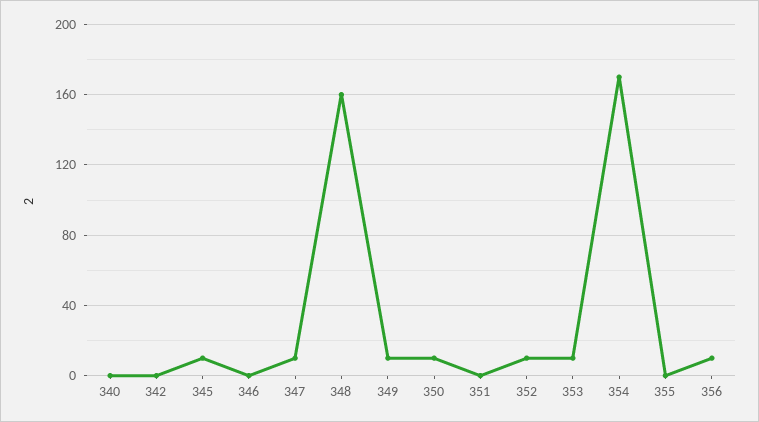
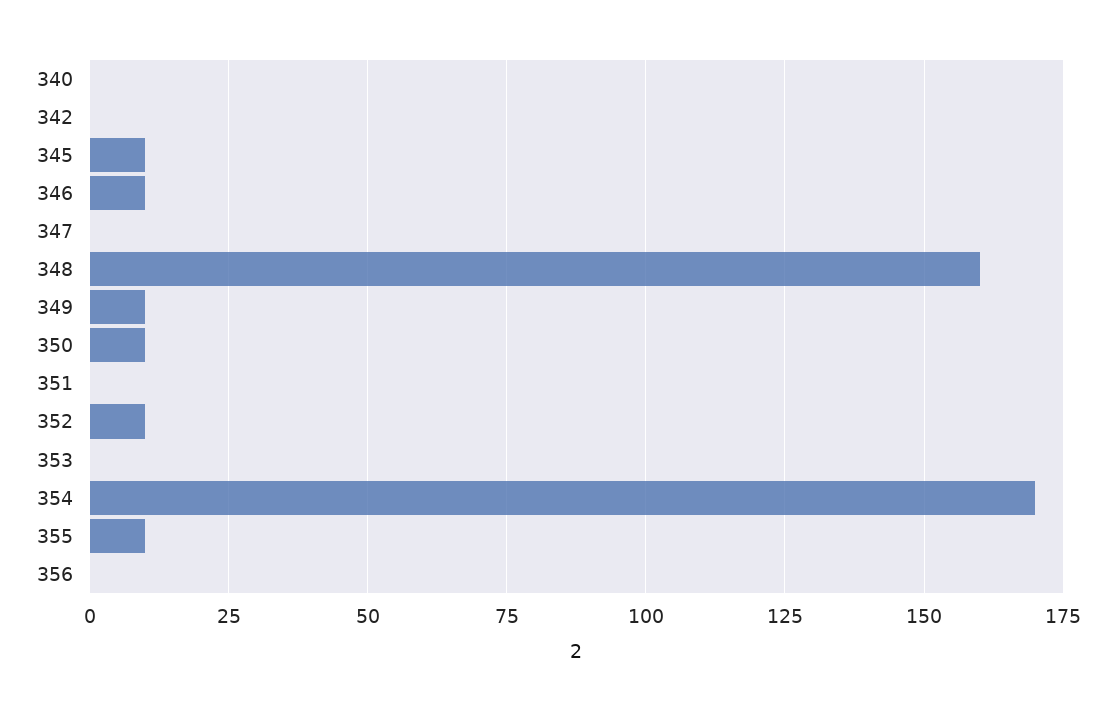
  {
    "340": 0,
    "342": 0,
    "345": 10,
-   "346": 0,
+   "346": 10,
-   "347": 10,
+   "347": 0,
    "348": 160,
    "349": 10,
    "350": 10,
    "351": 0,
    "352": 10,
-   "353": 10,
+   "353": 0,
    "354": 170,
-   "355": 0,
+   "355": 10,
-   "356": 10
+   "356": 0
  }

